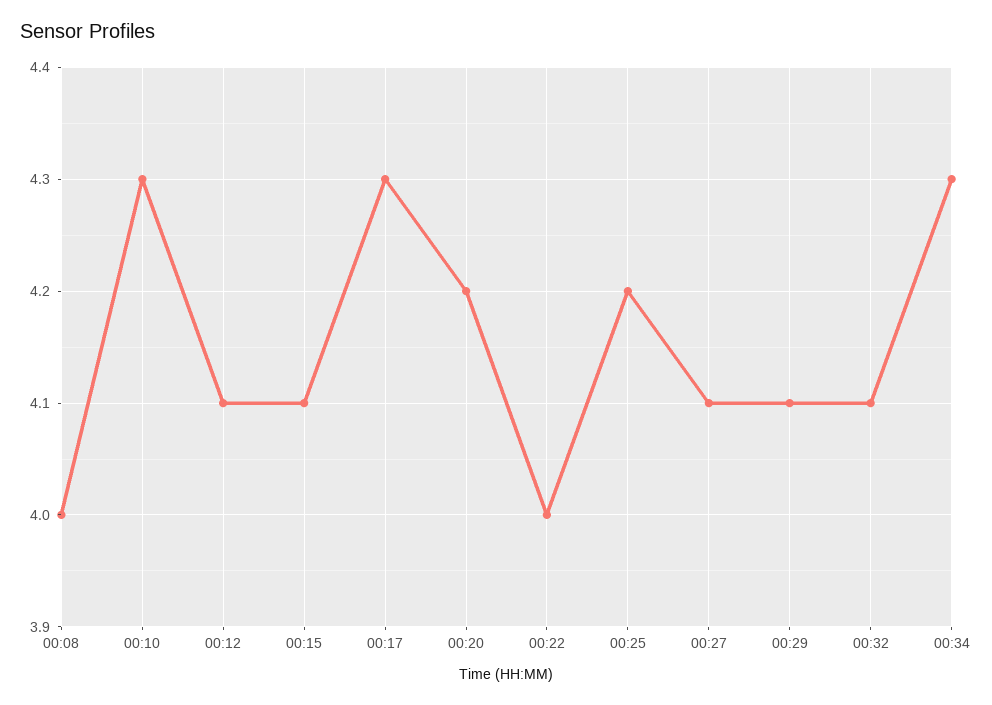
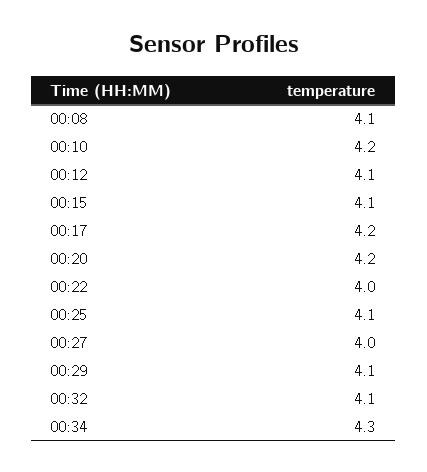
  {
-   "00:08": 4,
+   "00:08": 4.1,
-   "00:10": 4.3,
+   "00:10": 4.2,
    "00:12": 4.1,
    "00:15": 4.1,
-   "00:17": 4.3,
+   "00:17": 4.2,
    "00:20": 4.2,
    "00:22": 4,
-   "00:25": 4.2,
+   "00:25": 4.1,
-   "00:27": 4.1,
+   "00:27": 4,
    "00:29": 4.1,
    "00:32": 4.1,
    "00:34": 4.3
  }

